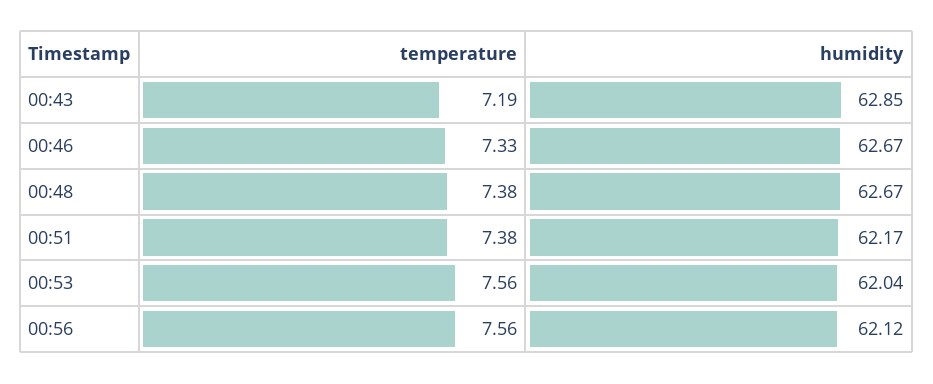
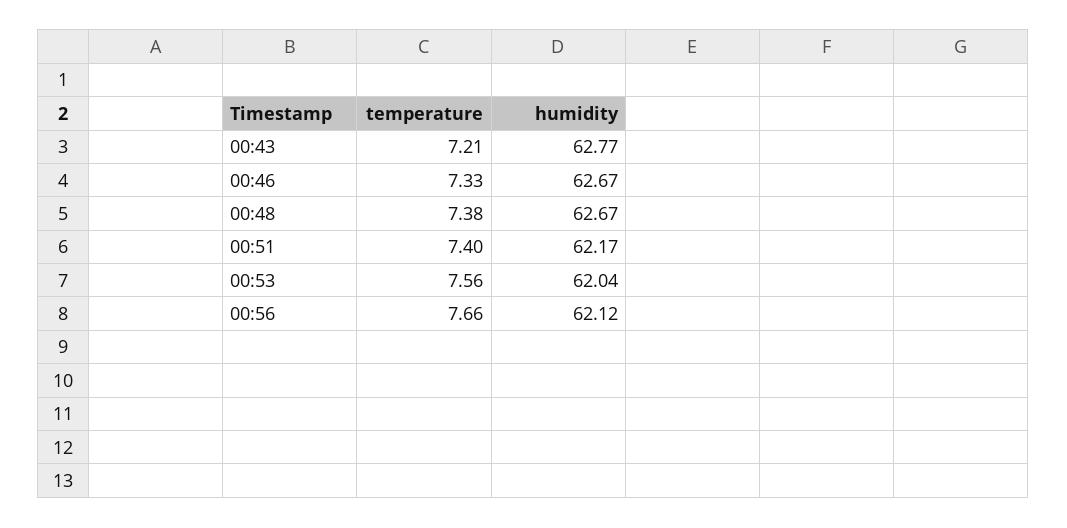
  {
    "temperature": {
-     "00:43": 7.19,
+     "00:43": 7.21,
      "00:46": 7.33,
      "00:48": 7.38,
-     "00:51": 7.38,
+     "00:51": 7.4,
      "00:53": 7.56,
-     "00:56": 7.56
+     "00:56": 7.66
    },
    "humidity": {
-     "00:43": 62.85,
+     "00:43": 62.77,
      "00:46": 62.67,
      "00:48": 62.67,
      "00:51": 62.17,
      "00:53": 62.04,
      "00:56": 62.12
    }
  }

